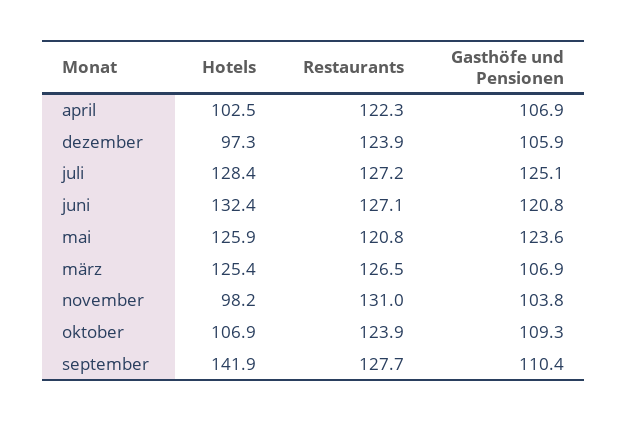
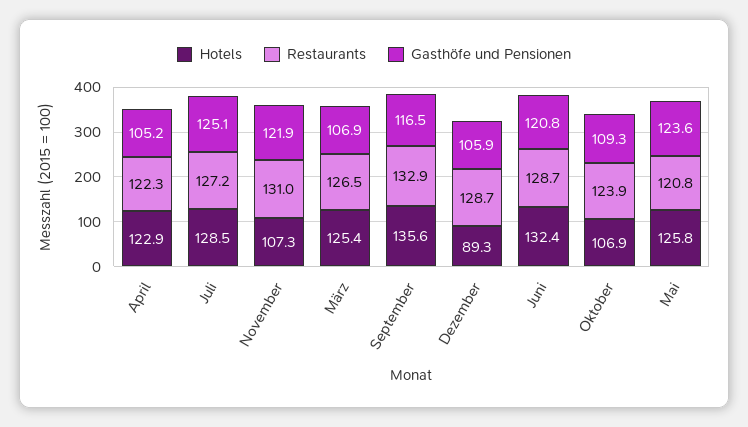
  {
    "Hotels": {
-     "april": 102.5,
+     "april": 122.9,
-     "dezember": 97.3,
+     "dezember": 89.3,
-     "juli": 128.4,
+     "juli": 128.5,
      "juni": 132.4,
-     "mai": 125.9,
+     "mai": 125.8,
      "märz": 125.4,
-     "november": 98.2,
+     "november": 107.3,
      "oktober": 106.9,
-     "september": 141.9
+     "september": 135.6
    },
    "Restaurants": {
      "april": 122.3,
-     "dezember": 123.9,
+     "dezember": 128.7,
      "juli": 127.2,
-     "juni": 127.1,
+     "juni": 128.7,
      "mai": 120.8,
      "märz": 126.5,
      "november": 131,
      "oktober": 123.9,
-     "september": 127.7
+     "september": 132.9
    },
    "Gasthöfe und Pensionen": {
-     "april": 106.9,
+     "april": 105.2,
      "dezember": 105.9,
      "juli": 125.1,
      "juni": 120.8,
      "mai": 123.6,
      "märz": 106.9,
-     "november": 103.8,
+     "november": 121.9,
      "oktober": 109.3,
-     "september": 110.4
+     "september": 116.5
    }
  }

